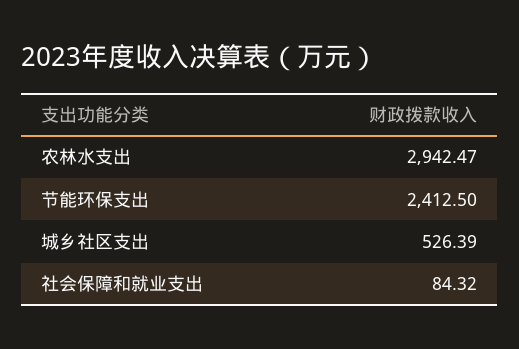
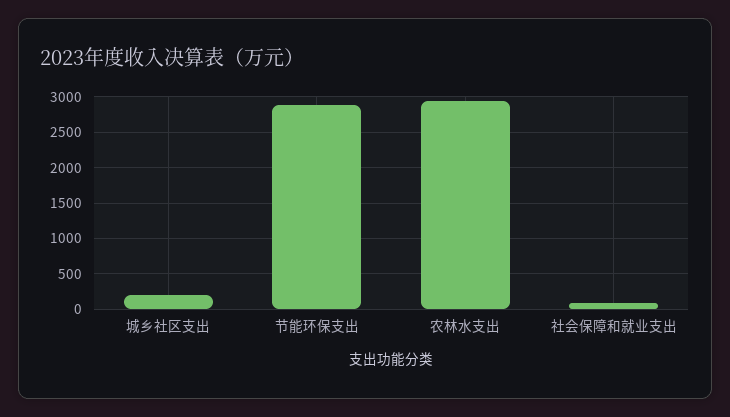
  {
    "农林水支出": 2942.47,
-   "节能环保支出": 2412.5,
+   "节能环保支出": 2900,
-   "城乡社区支出": 526.39,
+   "城乡社区支出": 200,
    "社会保障和就业支出": 84.32
  }

